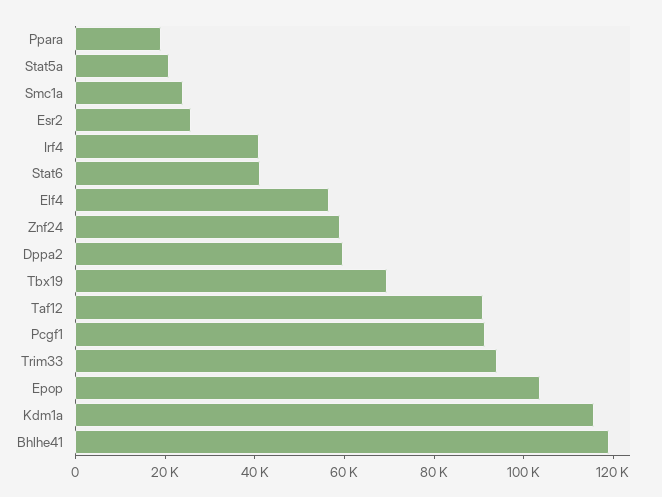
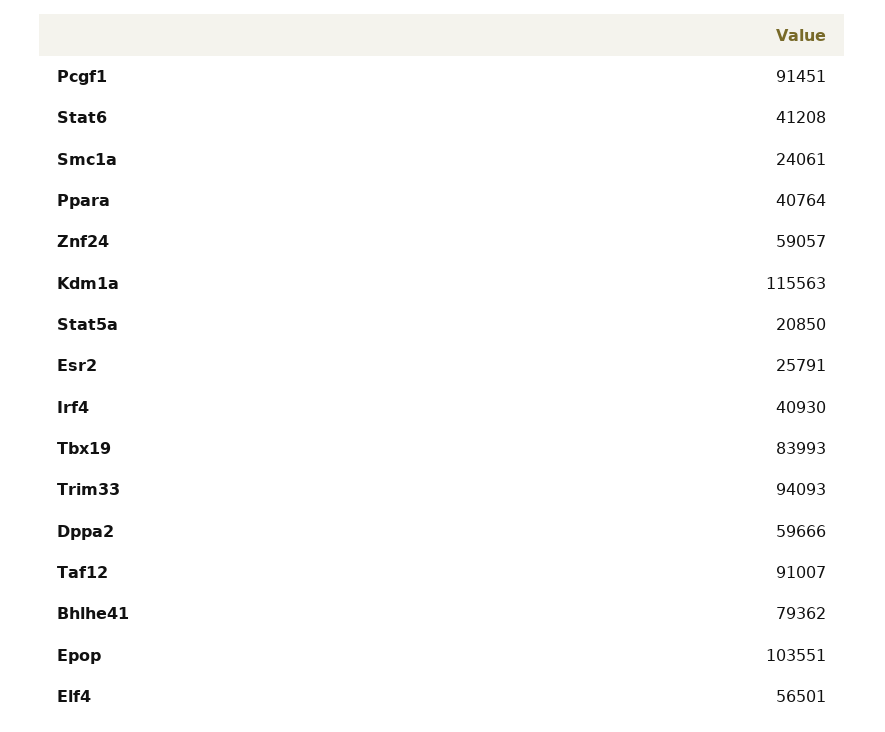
  {
-   "Ppara": 20000,
+   "Ppara": 40764,
    "Stat5a": 20850,
    "Smc1a": 24061,
    "Esr2": 25791,
    "Irf4": 40930,
    "Stat6": 41208,
    "Elf4": 56501,
    "Znf24": 59057,
    "Dppa2": 59666,
-   "Tbx19": 70000,
+   "Tbx19": 83993,
    "Taf12": 91007,
    "Pcgf1": 91451,
    "Trim33": 94093,
    "Epop": 103551,
    "Kdm1a": 115563,
-   "Bhlhe41": 120000
+   "Bhlhe41": 79362
  }

